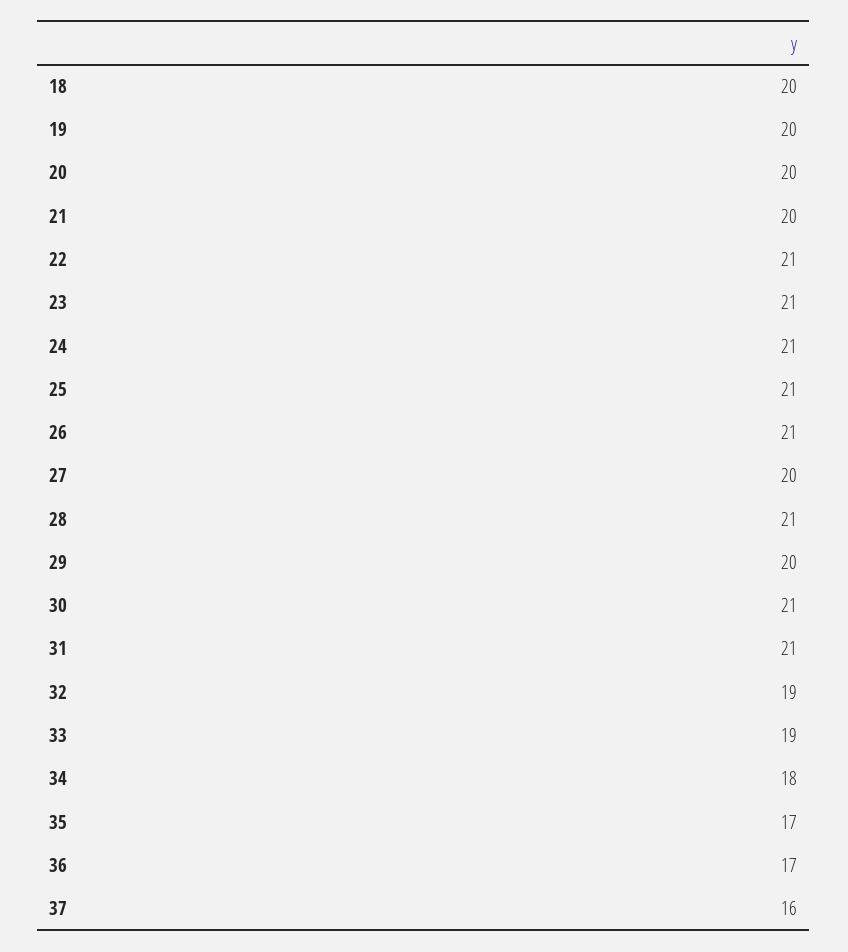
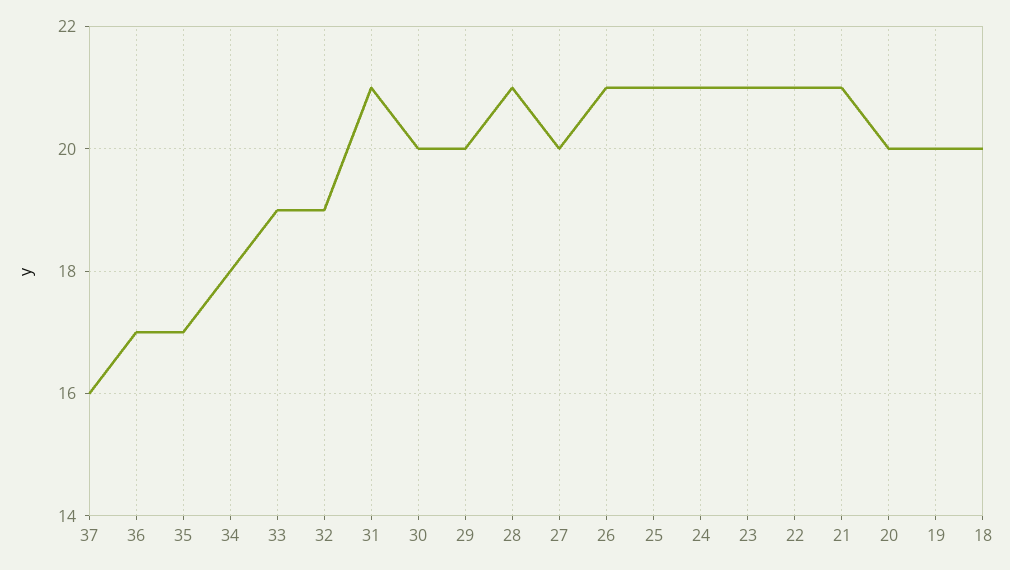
  {
    "18": 20,
    "19": 20,
    "20": 20,
-   "21": 20,
+   "21": 21,
    "22": 21,
    "23": 21,
    "24": 21,
    "25": 21,
    "26": 21,
    "27": 20,
    "28": 21,
    "29": 20,
-   "30": 21,
+   "30": 20,
    "31": 21,
    "32": 19,
    "33": 19,
    "34": 18,
    "35": 17,
    "36": 17,
    "37": 16
  }

